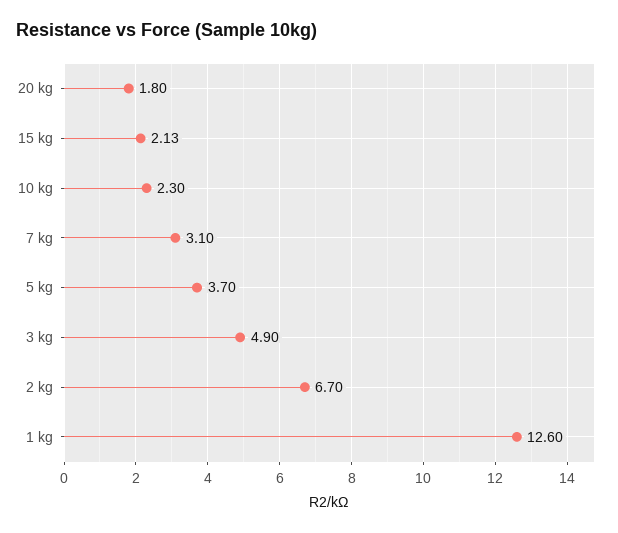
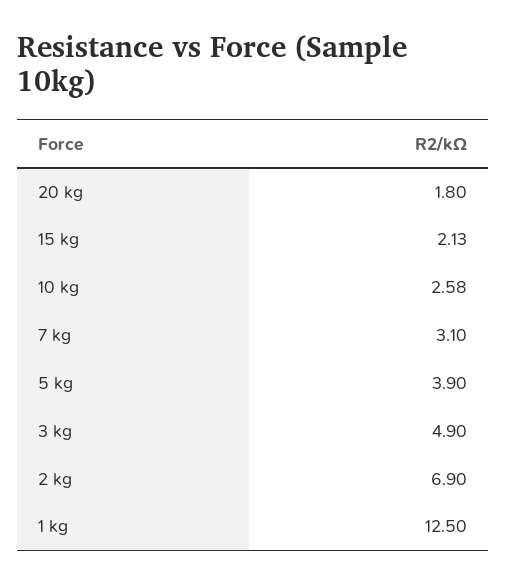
  {
    "20 kg": 1.8,
    "15 kg": 2.13,
-   "10 kg": 2.3,
+   "10 kg": 2.58,
    "7 kg": 3.1,
-   "5 kg": 3.7,
+   "5 kg": 3.9,
    "3 kg": 4.9,
-   "2 kg": 6.7,
+   "2 kg": 6.9,
-   "1 kg": 12.6
+   "1 kg": 12.5
  }

